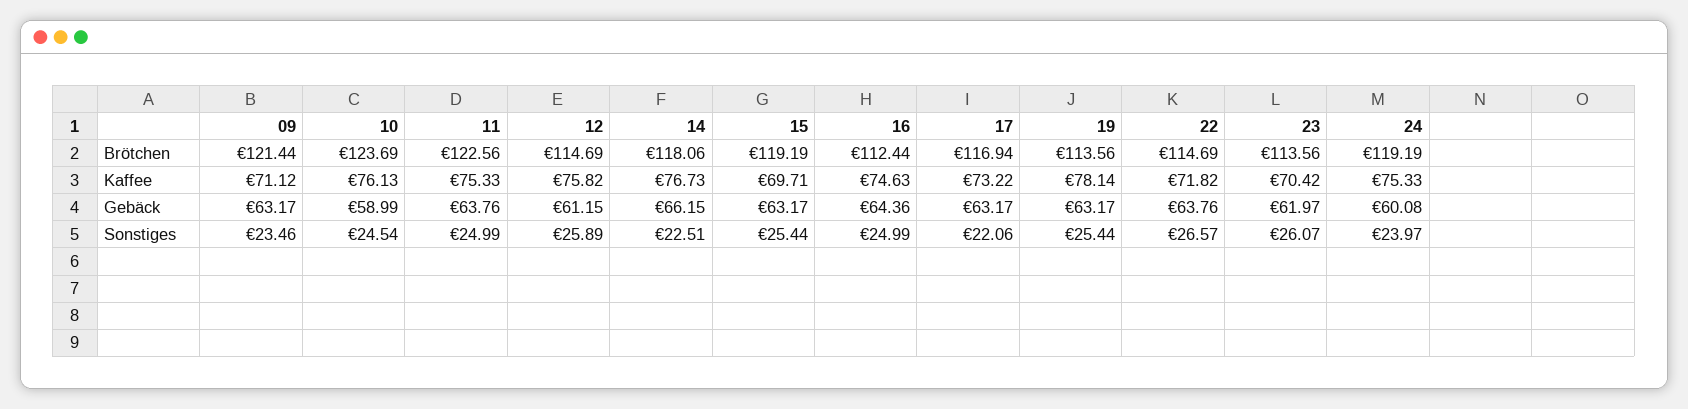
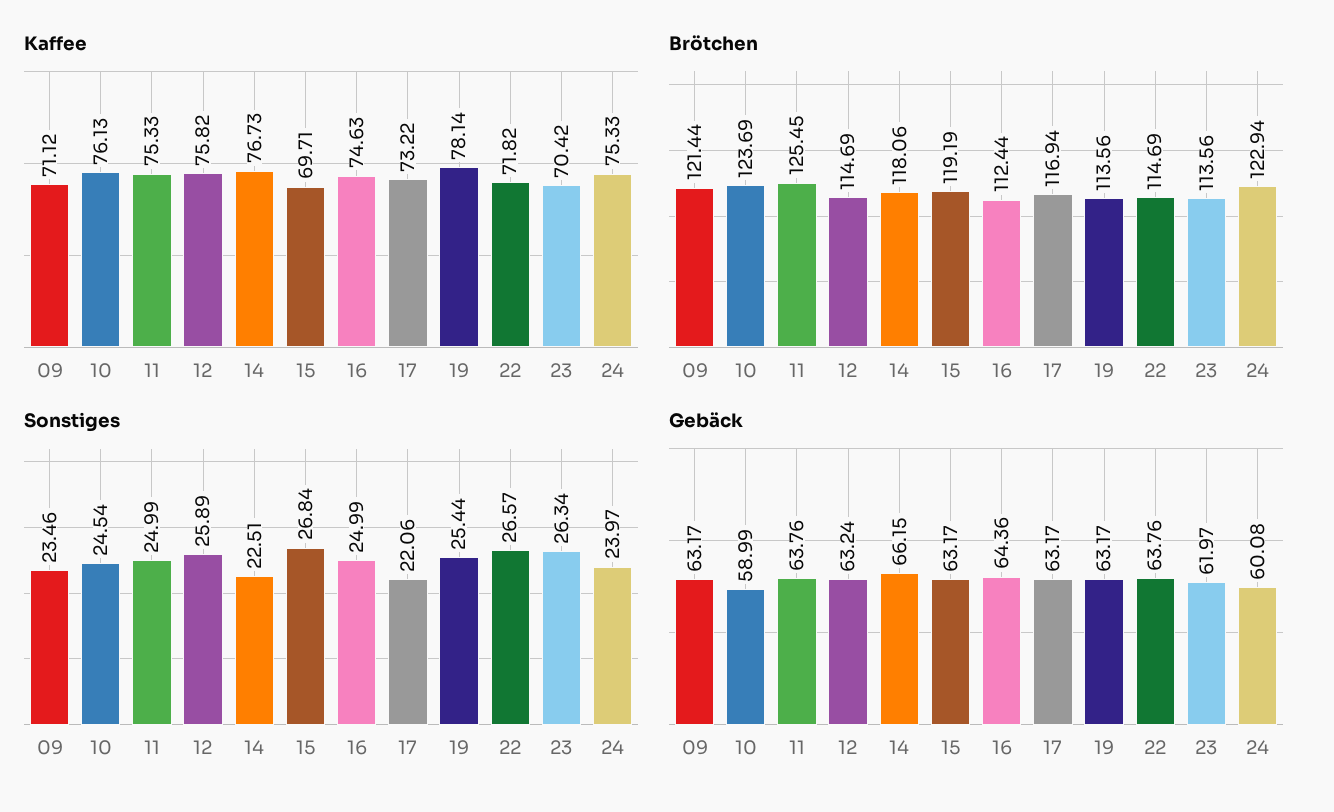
  {
    "Brötchen": {
      "09": 121.44,
      "10": 123.69,
-     "11": 122.56,
+     "11": 125.45,
      "12": 114.69,
      "14": 118.06,
      "15": 119.19,
      "16": 112.44,
      "17": 116.94,
      "19": 113.56,
      "22": 114.69,
      "23": 113.56,
-     "24": 119.19
+     "24": 122.94
    },
    "Kaffee": {
      "09": 71.12,
      "10": 76.13,
      "11": 75.33,
      "12": 75.82,
      "14": 76.73,
      "15": 69.71,
      "16": 74.63,
      "17": 73.22,
      "19": 78.14,
      "22": 71.82,
      "23": 70.42,
      "24": 75.33
    },
    "Gebäck": {
      "09": 63.17,
      "10": 58.99,
      "11": 63.76,
-     "12": 61.15,
+     "12": 63.24,
      "14": 66.15,
      "15": 63.17,
      "16": 64.36,
      "17": 63.17,
      "19": 63.17,
      "22": 63.76,
      "23": 61.97,
      "24": 60.08
    },
    "Sonstiges": {
      "09": 23.46,
      "10": 24.54,
      "11": 24.99,
      "12": 25.89,
      "14": 22.51,
-     "15": 25.44,
+     "15": 26.84,
      "16": 24.99,
      "17": 22.06,
      "19": 25.44,
      "22": 26.57,
-     "23": 26.07,
+     "23": 26.34,
      "24": 23.97
    }
  }

